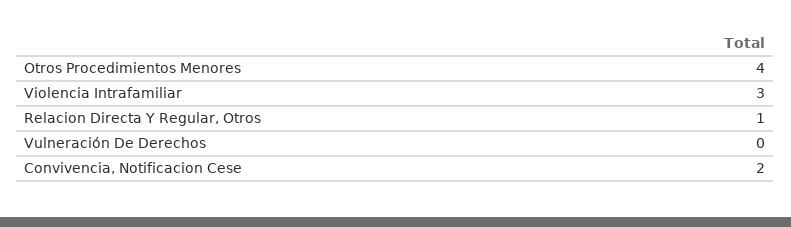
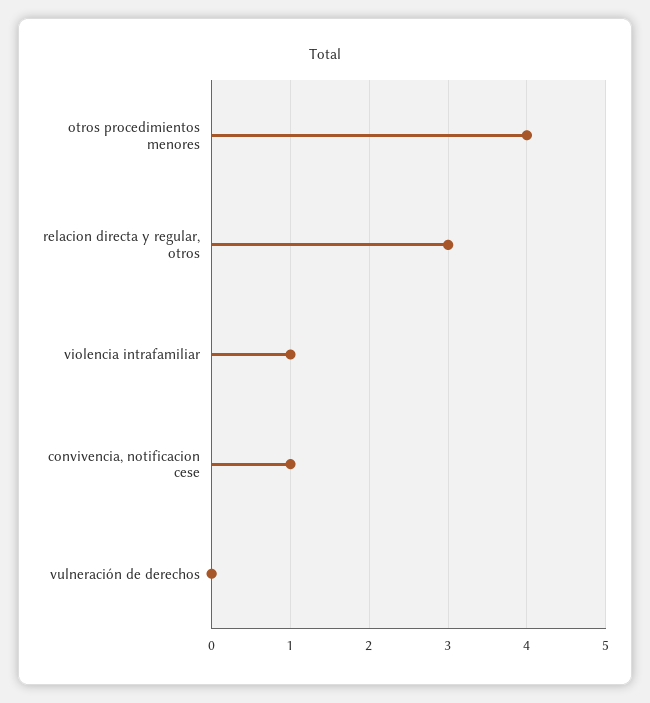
  {
    "Otros Procedimientos Menores": 4,
-   "Violencia Intrafamiliar": 3,
+   "Violencia Intrafamiliar": 1,
-   "Relacion Directa Y Regular, Otros": 1,
+   "Relacion Directa Y Regular, Otros": 3,
    "Vulneración De Derechos": 0,
-   "Convivencia, Notificacion Cese": 2
+   "Convivencia, Notificacion Cese": 1
  }

